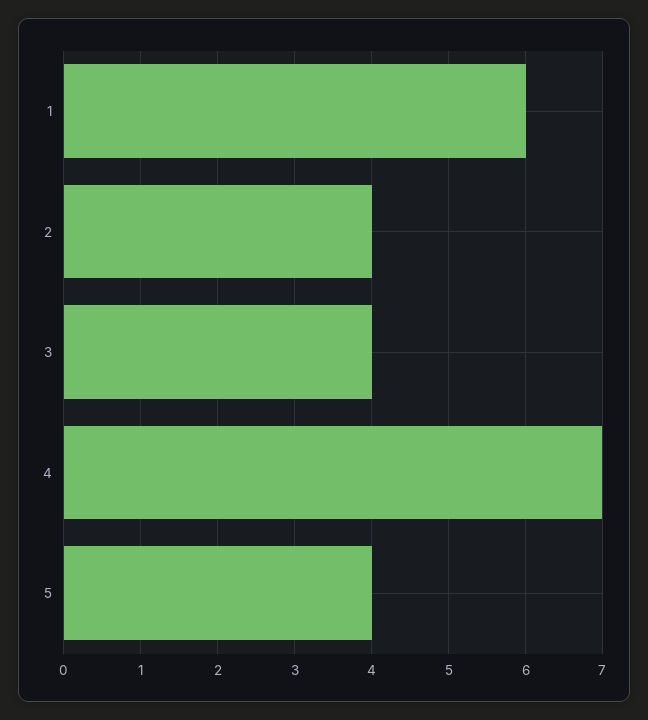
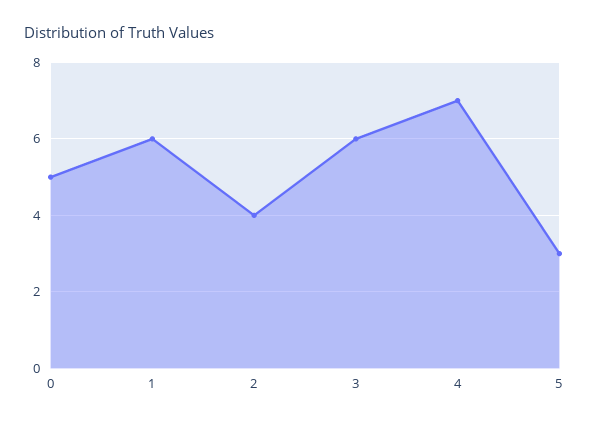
  {
    "1": 6,
    "2": 4,
-   "3": 4,
+   "3": 6,
    "4": 7,
-   "5": 4
+   "5": 3,
+   "0": 5
  }

